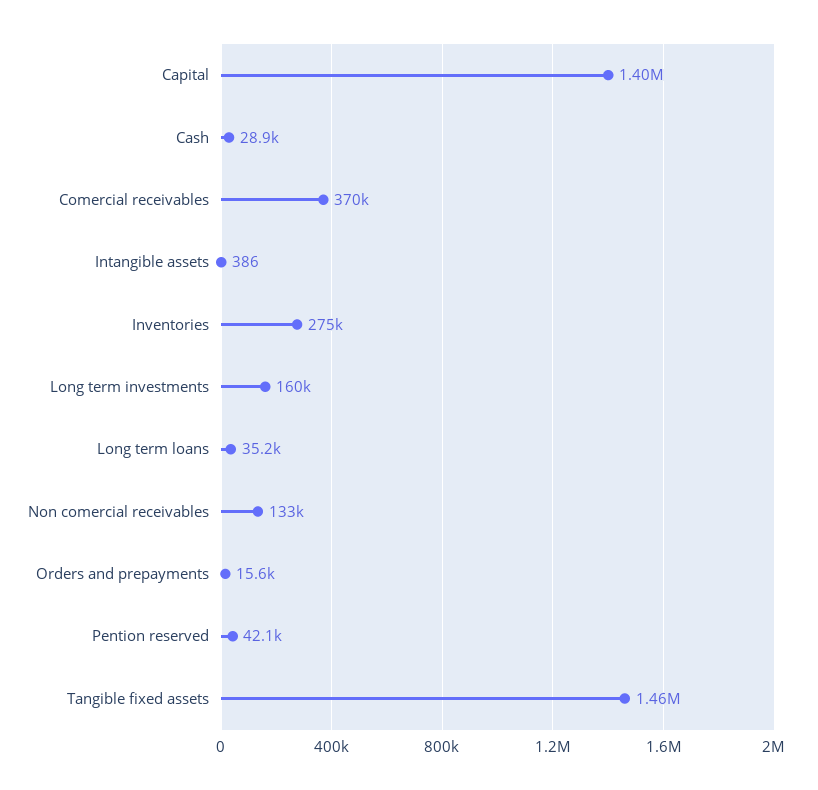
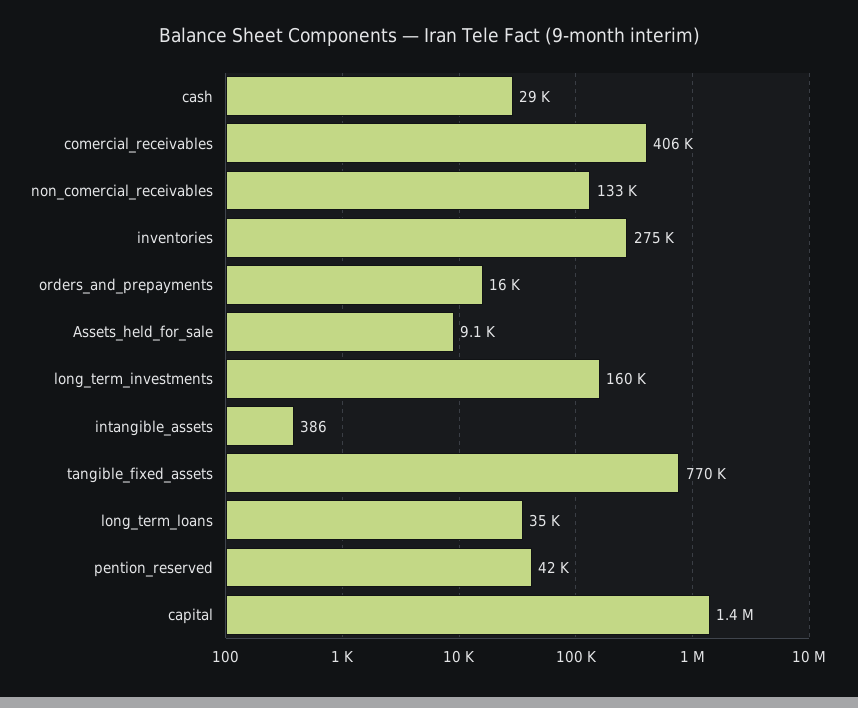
  {
    "Capital": 1400000,
    "Cash": 28900,
-   "Comercial receivables": 370000,
+   "Comercial receivables": 406000,
    "Intangible assets": 386,
    "Inventories": 275000,
    "Long term investments": 160000,
    "Long term loans": 35200,
    "Non comercial receivables": 133000,
    "Orders and prepayments": 15600,
    "Pention reserved": 42100,
-   "Tangible fixed assets": 1460000
+   "Tangible fixed assets": 770000,
+   "Assets_held_for_sale": 9100
  }

